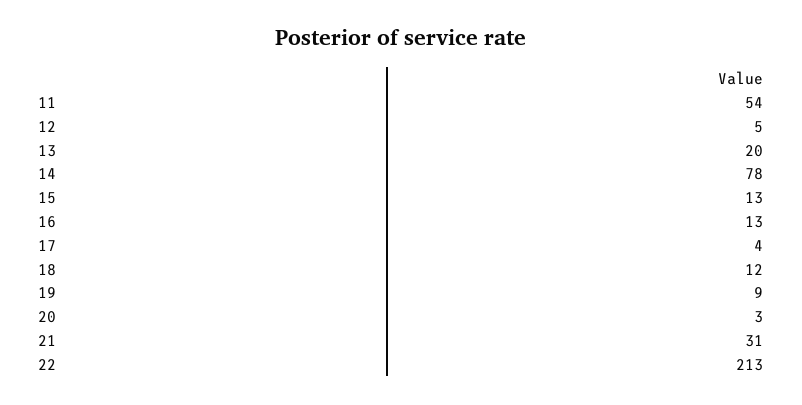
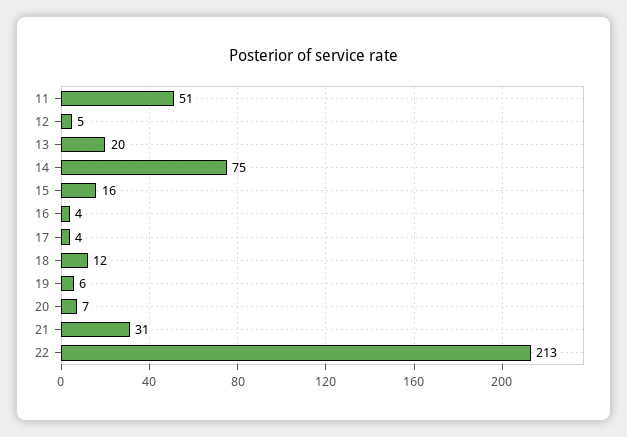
  {
-   "11": 54,
+   "11": 51,
    "12": 5,
    "13": 20,
-   "14": 78,
+   "14": 75,
-   "15": 13,
+   "15": 16,
-   "16": 13,
+   "16": 4,
    "17": 4,
    "18": 12,
-   "19": 9,
+   "19": 6,
-   "20": 3,
+   "20": 7,
    "21": 31,
    "22": 213
  }

